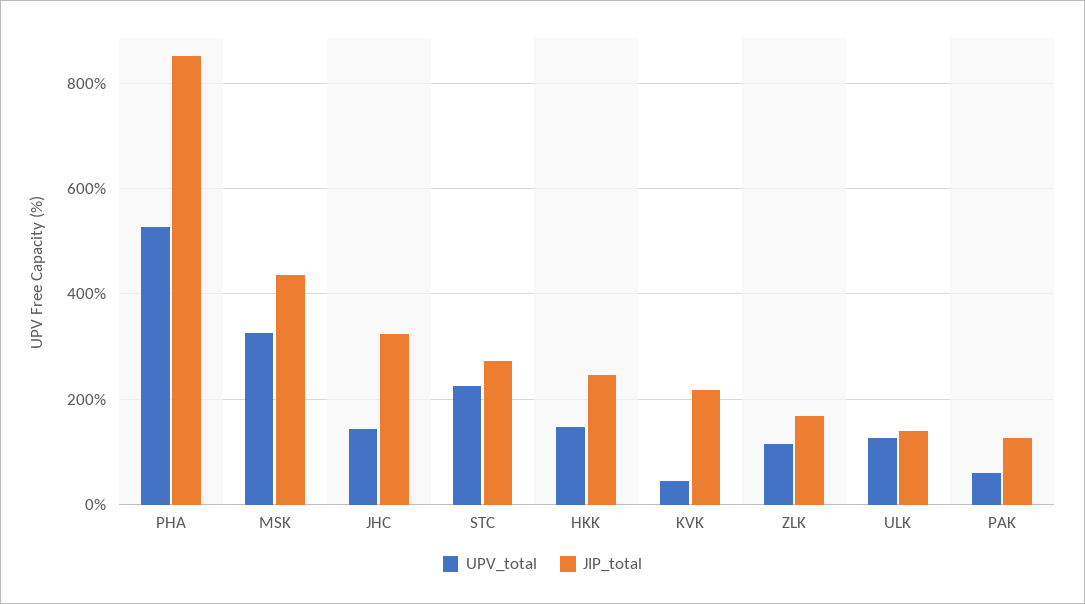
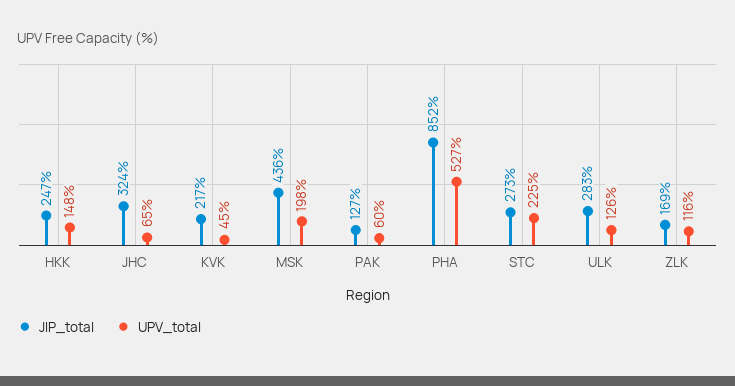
  {
    "UPV_total": {
      "PHA": 527,
-     "MSK": 320,
+     "MSK": 198,
-     "JHC": 140,
+     "JHC": 65,
      "STC": 225,
      "HKK": 148,
      "KVK": 45,
      "ZLK": 116,
      "ULK": 126,
      "PAK": 60
    },
    "JIP_total": {
      "PHA": 852,
      "MSK": 436,
      "JHC": 324,
      "STC": 273,
      "HKK": 247,
      "KVK": 217,
      "ZLK": 169,
-     "ULK": 140,
+     "ULK": 283,
      "PAK": 127
    }
  }

